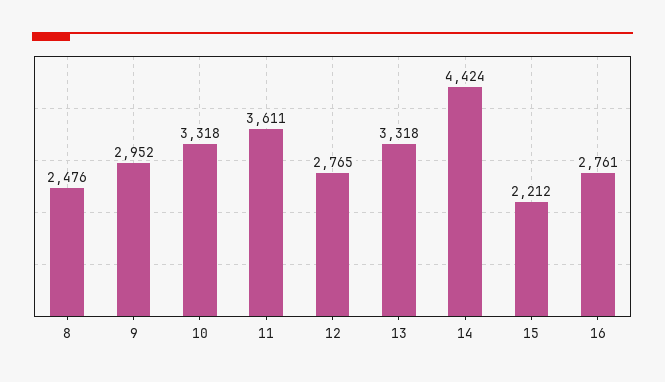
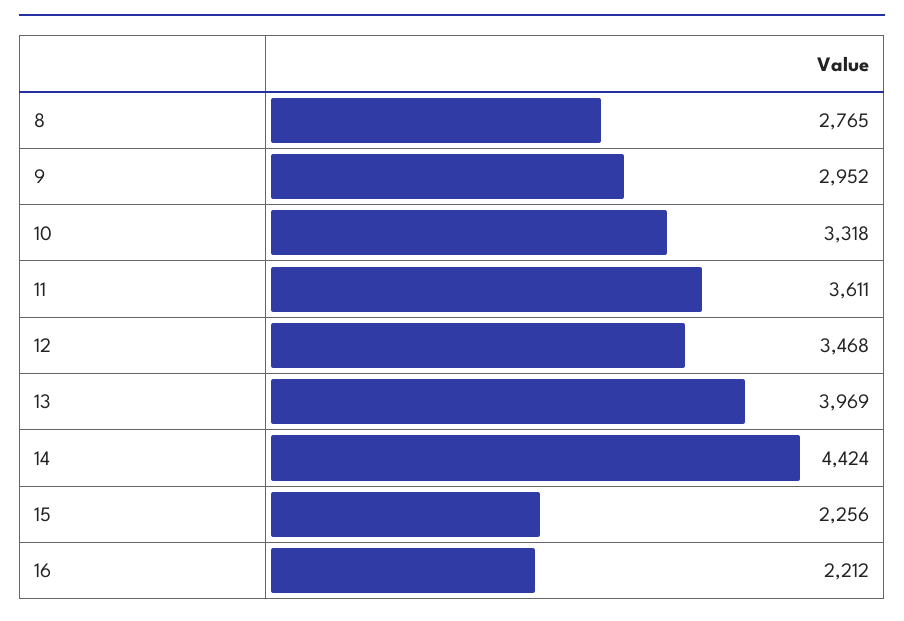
  {
-   "8": 2476,
+   "8": 2765,
    "9": 2952,
    "10": 3318,
    "11": 3611,
-   "12": 2765,
+   "12": 3468,
-   "13": 3318,
+   "13": 3969,
    "14": 4424,
-   "15": 2212,
+   "15": 2256,
-   "16": 2761
+   "16": 2212
  }

